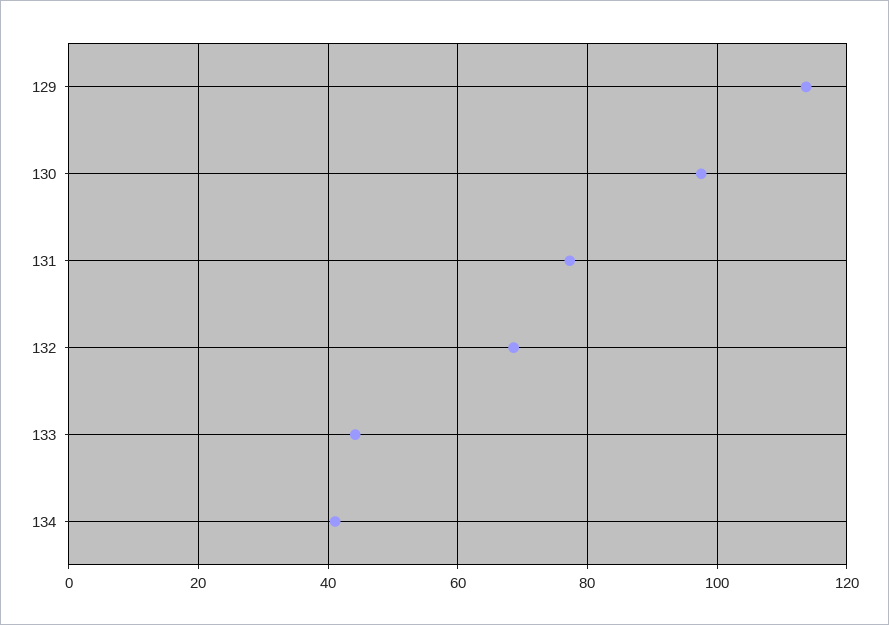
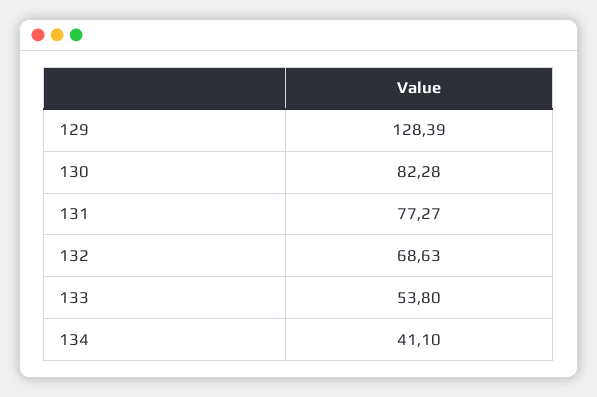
  {
-   "129": 114,
+   "129": 128.39,
-   "130": 98,
+   "130": 82.28,
    "131": 77.27,
    "132": 68.63,
-   "133": 44,
+   "133": 53.8,
    "134": 41.1
  }

